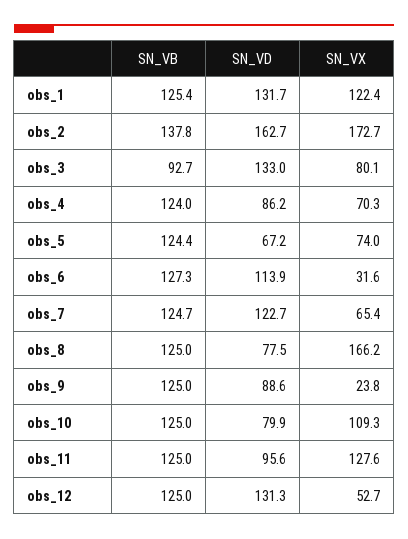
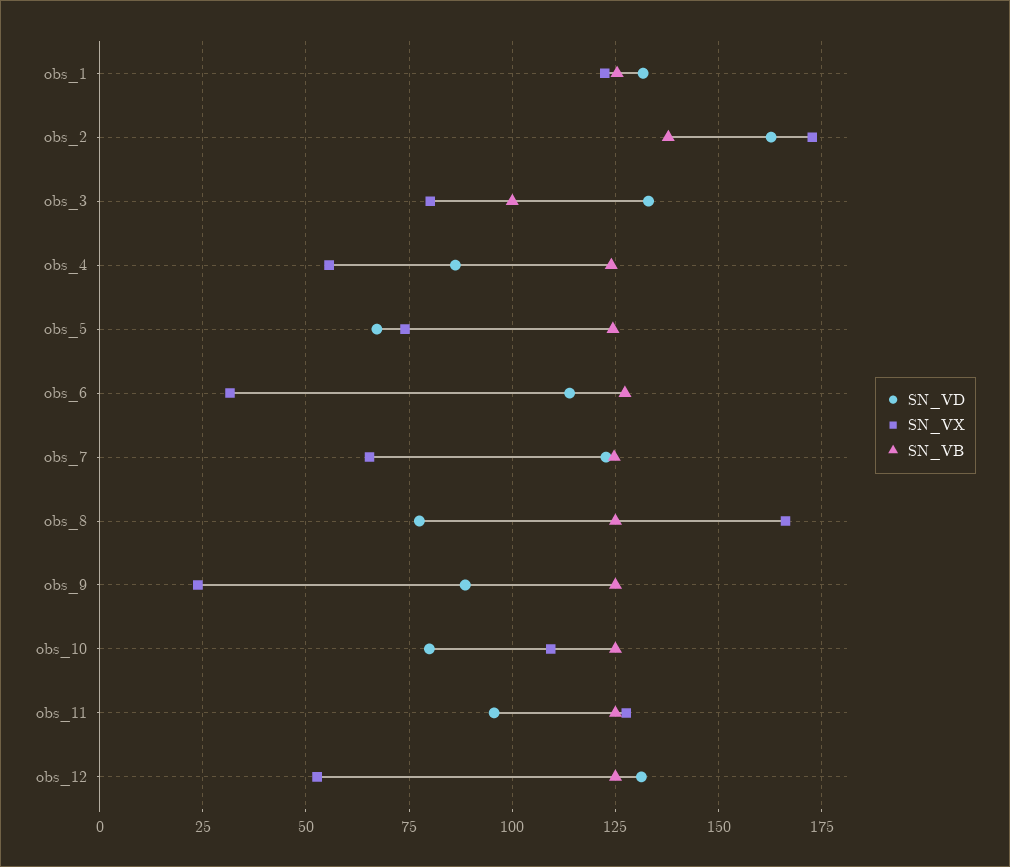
  {
    "SN_VB": {
      "obs_1": 125.4,
      "obs_2": 137.8,
-     "obs_3": 92.7,
+     "obs_3": 100,
      "obs_4": 124,
      "obs_5": 124.4,
      "obs_6": 127.3,
      "obs_7": 124.7,
      "obs_8": 125,
      "obs_9": 125,
      "obs_10": 125,
      "obs_11": 125,
      "obs_12": 125
    },
    "SN_VD": {
      "obs_1": 131.7,
      "obs_2": 162.7,
      "obs_3": 133,
      "obs_4": 86.2,
      "obs_5": 67.2,
      "obs_6": 113.9,
      "obs_7": 122.7,
      "obs_8": 77.5,
      "obs_9": 88.6,
      "obs_10": 79.9,
      "obs_11": 95.6,
      "obs_12": 131.3
    },
    "SN_VX": {
      "obs_1": 122.4,
      "obs_2": 172.7,
      "obs_3": 80.1,
-     "obs_4": 70.3,
+     "obs_4": 55,
      "obs_5": 74,
      "obs_6": 31.6,
      "obs_7": 65.4,
      "obs_8": 166.2,
      "obs_9": 23.8,
      "obs_10": 109.3,
      "obs_11": 127.6,
      "obs_12": 52.7
    }
  }

